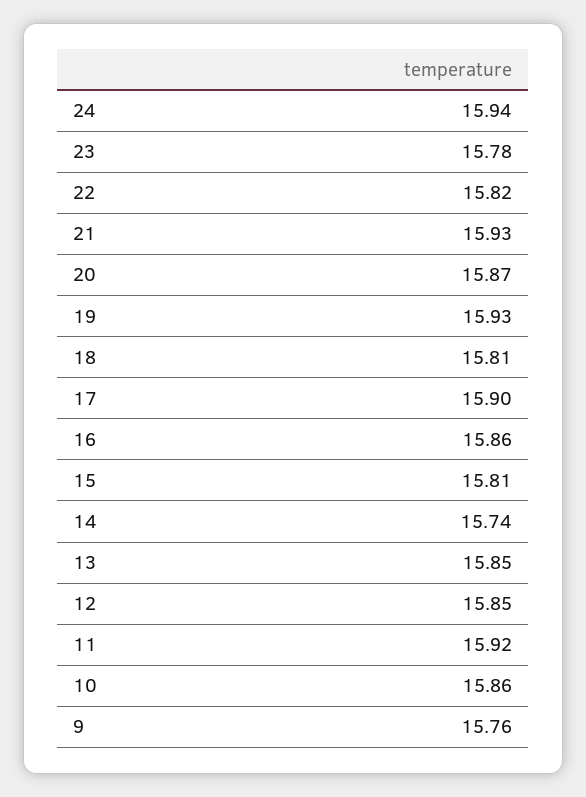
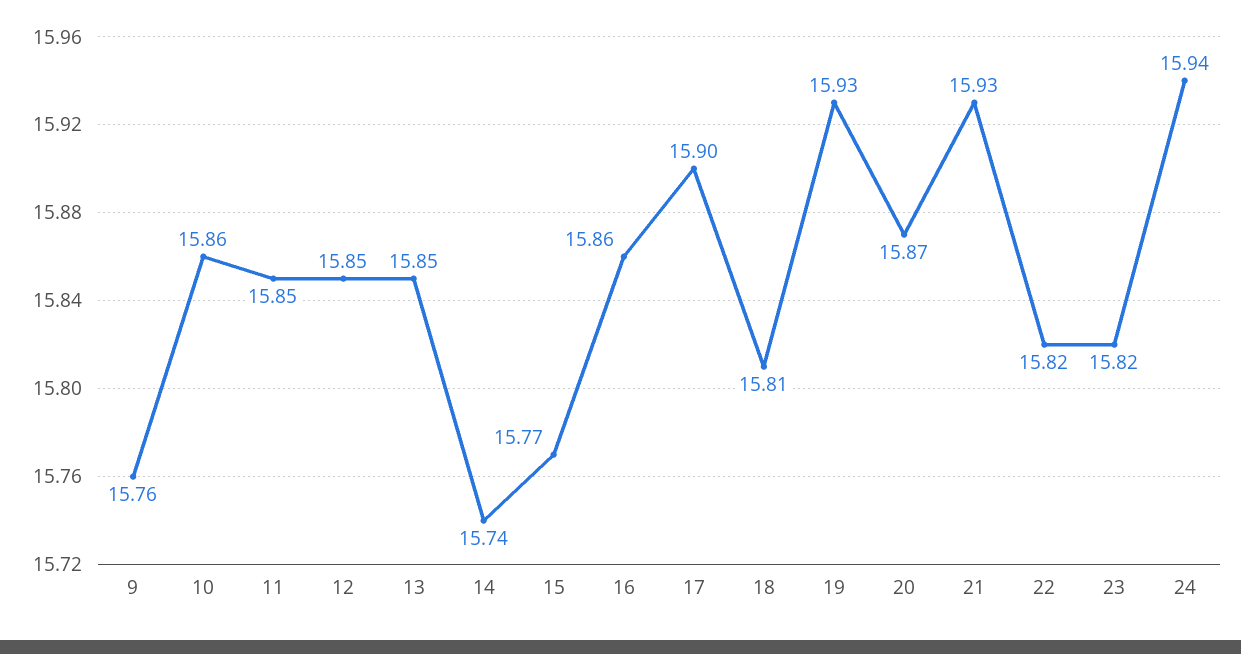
  {
    "24": 15.94,
-   "23": 15.78,
+   "23": 15.82,
    "22": 15.82,
    "21": 15.93,
    "20": 15.87,
    "19": 15.93,
    "18": 15.81,
    "17": 15.9,
    "16": 15.86,
-   "15": 15.81,
+   "15": 15.77,
    "14": 15.74,
    "13": 15.85,
    "12": 15.85,
-   "11": 15.92,
+   "11": 15.85,
    "10": 15.86,
    "9": 15.76
  }

